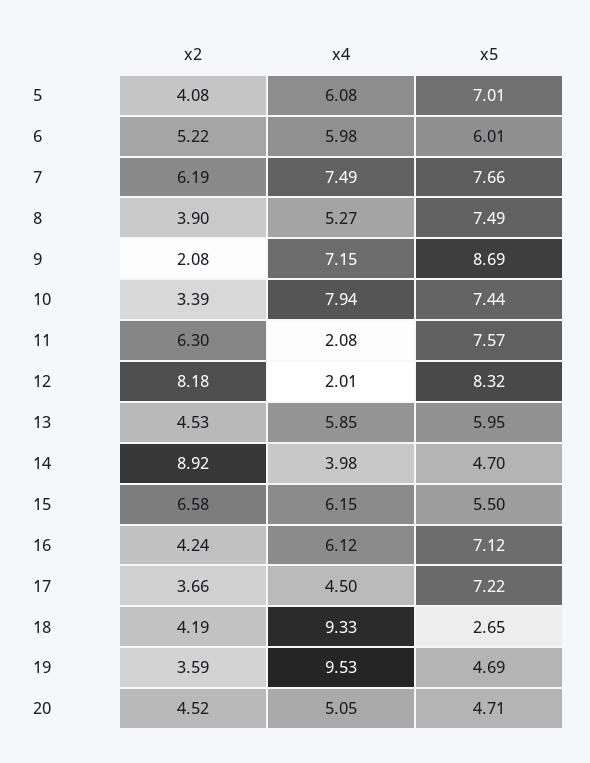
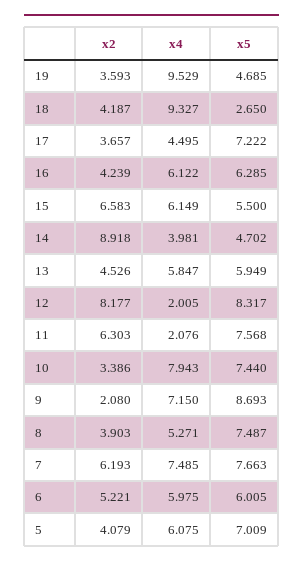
  {
    "x2": {
      "5": 4.079,
      "6": 5.221,
      "7": 6.193,
      "8": 3.903,
      "9": 2.08,
      "10": 3.386,
      "11": 6.303,
      "12": 8.177,
      "13": 4.526,
      "14": 8.918,
      "15": 6.583,
      "16": 4.239,
      "17": 3.657,
      "18": 4.187,
-     "19": 3.593,
+     "19": 3.593
-     "20": 4.52
    },
    "x4": {
      "5": 6.075,
      "6": 5.975,
      "7": 7.485,
      "8": 5.271,
      "9": 7.15,
      "10": 7.943,
      "11": 2.076,
      "12": 2.005,
      "13": 5.847,
      "14": 3.981,
      "15": 6.149,
      "16": 6.122,
      "17": 4.495,
      "18": 9.327,
-     "19": 9.529,
+     "19": 9.529
-     "20": 5.05
    },
    "x5": {
      "5": 7.009,
      "6": 6.005,
      "7": 7.663,
      "8": 7.487,
      "9": 8.693,
      "10": 7.44,
      "11": 7.568,
      "12": 8.317,
      "13": 5.949,
      "14": 4.702,
      "15": 5.5,
-     "16": 7.12,
+     "16": 6.285,
      "17": 7.222,
      "18": 2.65,
-     "19": 4.685,
+     "19": 4.685
-     "20": 4.71
    }
  }

